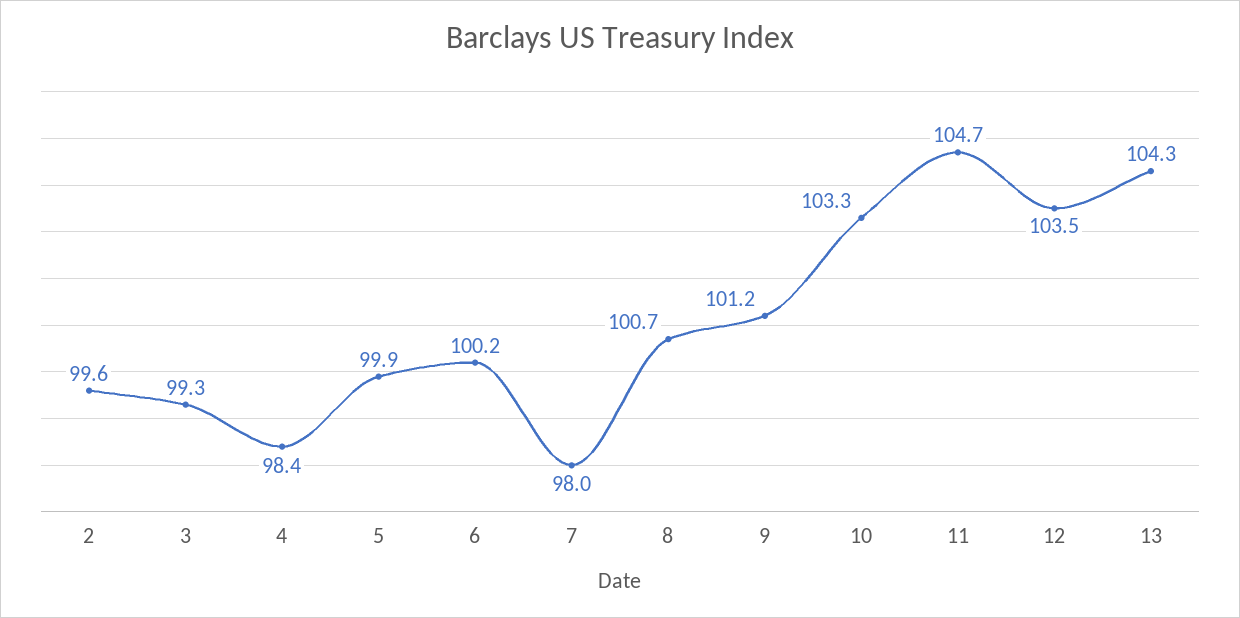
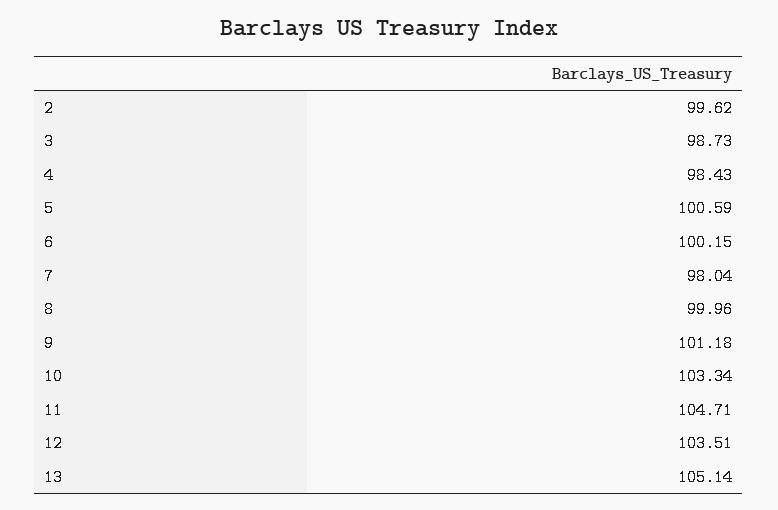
  {
    "2": 99.62,
-   "3": 99.3,
+   "3": 98.73,
    "4": 98.43,
-   "5": 99.9,
+   "5": 100.59,
    "6": 100.15,
    "7": 98.04,
-   "8": 100.7,
+   "8": 99.96,
    "9": 101.18,
    "10": 103.34,
    "11": 104.71,
    "12": 103.51,
-   "13": 104.3
+   "13": 105.14
  }

